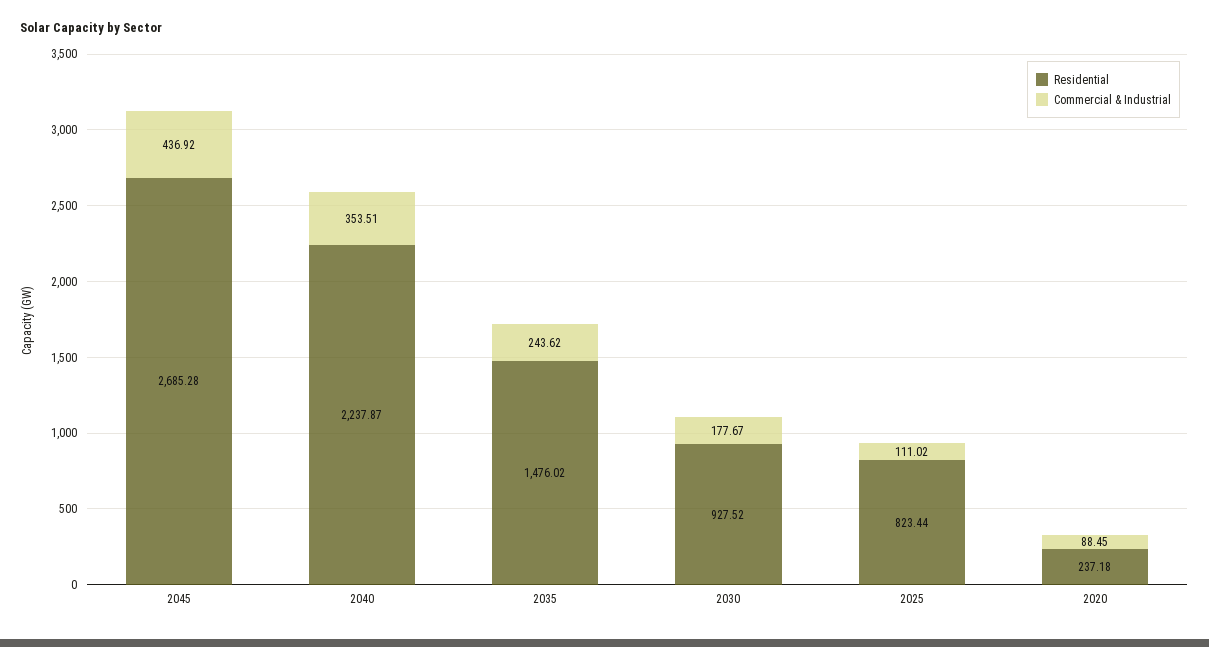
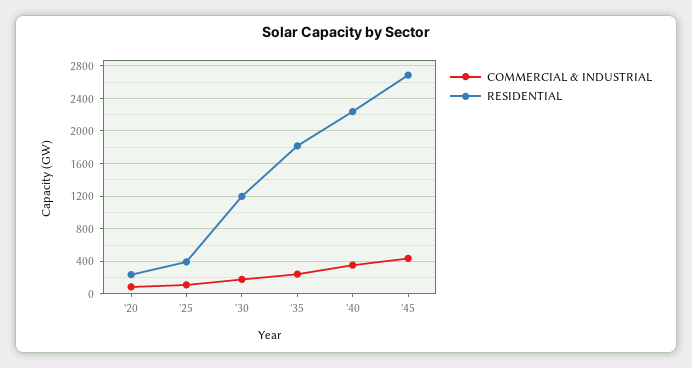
  {
    "Residential": {
      "2045": 2685.28,
      "2040": 2237.87,
-     "2035": 1476.02,
+     "2035": 1800,
-     "2030": 927.52,
+     "2030": 1200,
-     "2025": 823.44,
+     "2025": 400,
      "2020": 237.18
    },
    "Commercial & Industrial": {
      "2045": 436.92,
      "2040": 353.51,
      "2035": 243.62,
      "2030": 177.67,
      "2025": 111.02,
      "2020": 88.45
    }
  }

